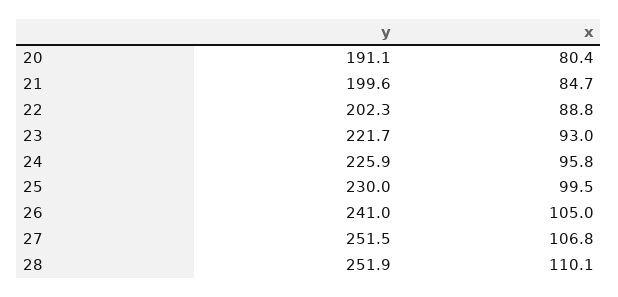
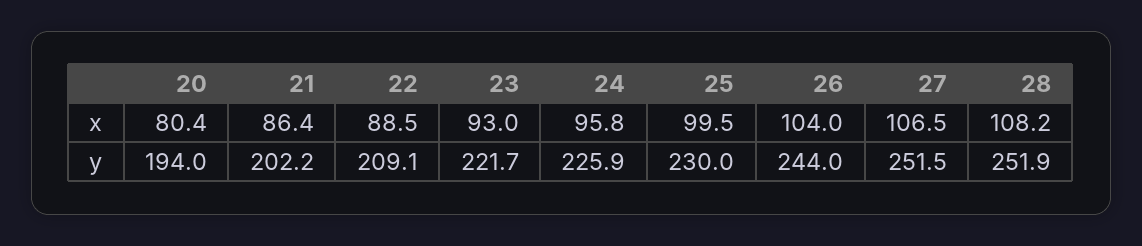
  {
    "y": {
-     "20": 191.1,
+     "20": 194,
-     "21": 199.6,
+     "21": 202.2,
-     "22": 202.3,
+     "22": 209.1,
      "23": 221.7,
      "24": 225.9,
      "25": 230,
-     "26": 241,
+     "26": 244,
      "27": 251.5,
      "28": 251.9
    },
    "x": {
      "20": 80.4,
-     "21": 84.7,
+     "21": 86.4,
-     "22": 88.8,
+     "22": 88.5,
      "23": 93,
      "24": 95.8,
      "25": 99.5,
-     "26": 105,
+     "26": 104,
-     "27": 106.8,
+     "27": 106.5,
-     "28": 110.1
+     "28": 108.2
    }
  }

